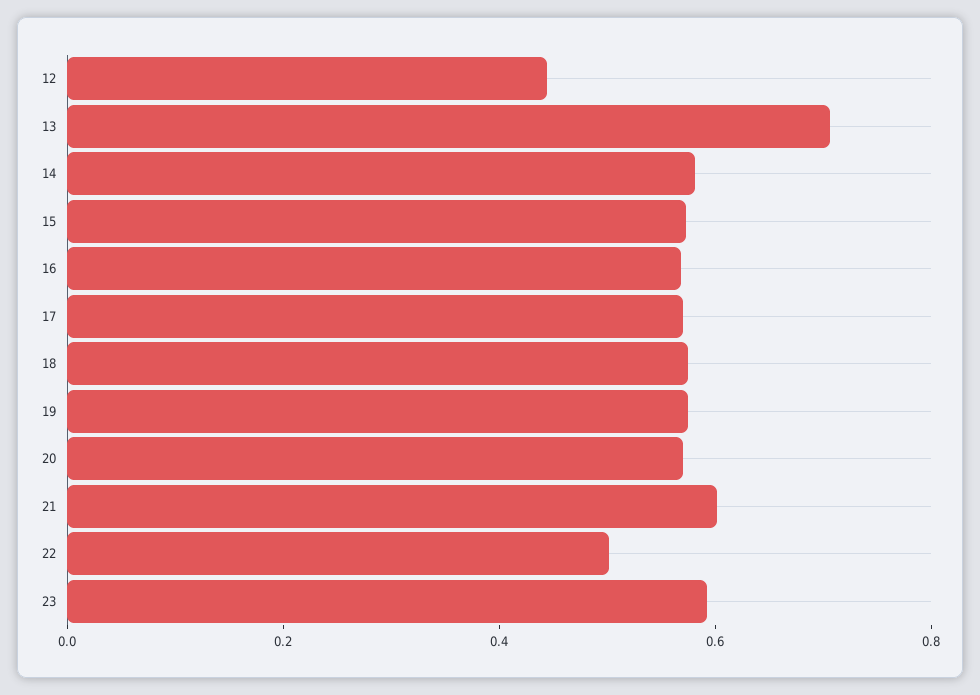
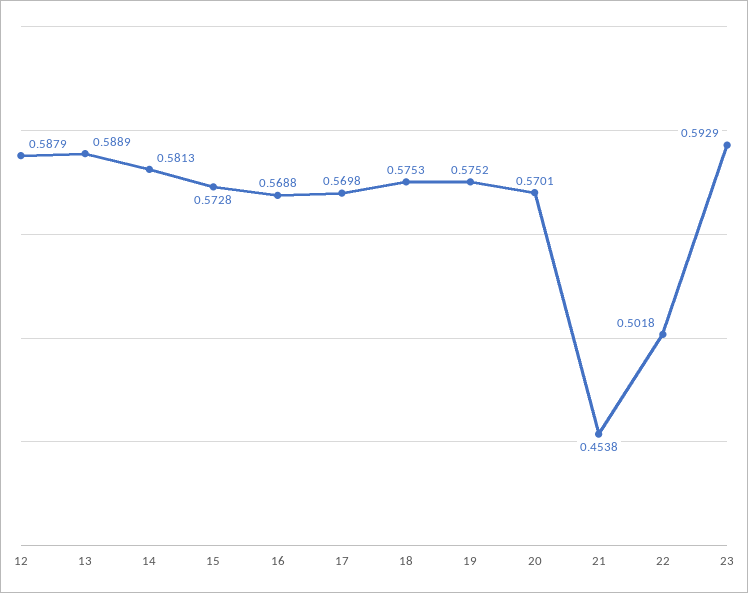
  {
-   "12": 0.45,
+   "12": 0.5879,
-   "13": 0.7,
+   "13": 0.5889,
    "14": 0.5813,
    "15": 0.5728,
    "16": 0.5688,
    "17": 0.5698,
    "18": 0.5753,
    "19": 0.5752,
    "20": 0.5701,
-   "21": 0.6,
+   "21": 0.4538,
    "22": 0.5018,
    "23": 0.5929
  }

